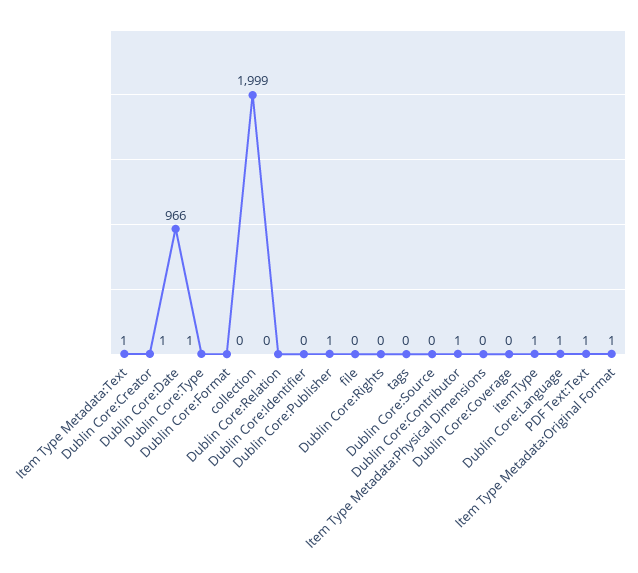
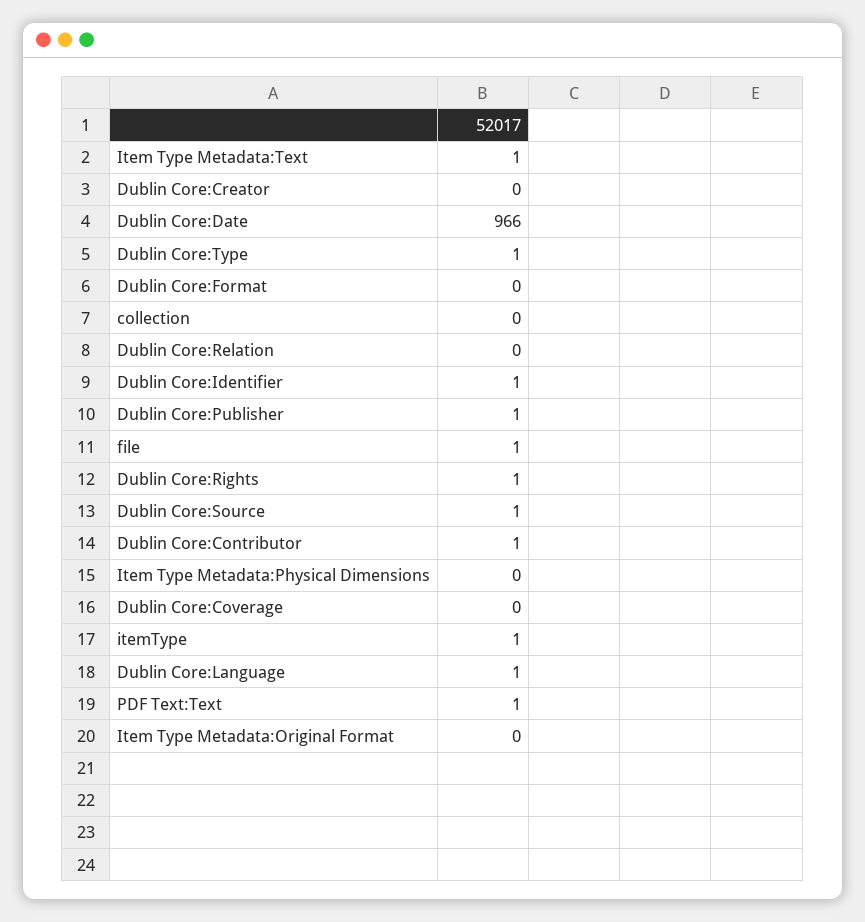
  {
    "Item Type Metadata:Text": 1,
-   "Dublin Core:Creator": 1,
+   "Dublin Core:Creator": 0,
    "Dublin Core:Date": 966,
    "Dublin Core:Type": 1,
    "Dublin Core:Format": 0,
-   "collection": 1999,
+   "collection": 0,
    "Dublin Core:Relation": 0,
-   "Dublin Core:Identifier": 0,
+   "Dublin Core:Identifier": 1,
    "Dublin Core:Publisher": 1,
-   "file": 0,
+   "file": 1,
-   "Dublin Core:Rights": 0,
+   "Dublin Core:Rights": 1,
-   "tags": 0,
-   "Dublin Core:Source": 0,
+   "Dublin Core:Source": 1,
    "Dublin Core:Contributor": 1,
    "Item Type Metadata:Physical Dimensions": 0,
    "Dublin Core:Coverage": 0,
    "itemType": 1,
    "Dublin Core:Language": 1,
    "PDF Text:Text": 1,
-   "Item Type Metadata:Original Format": 1
+   "Item Type Metadata:Original Format": 0
  }

